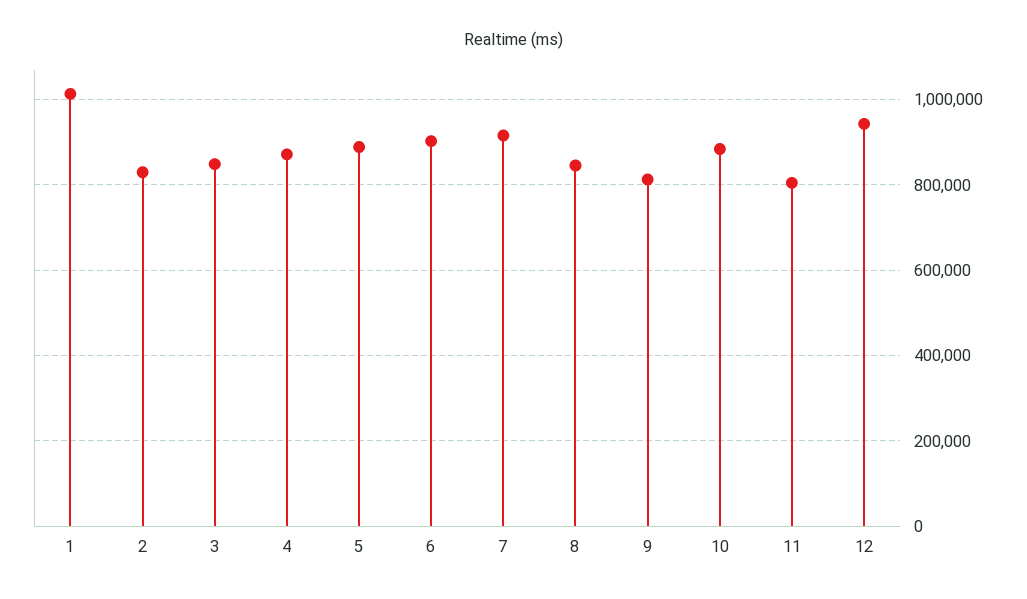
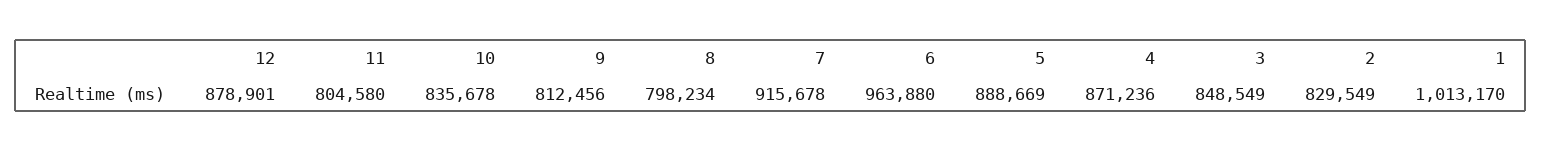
  {
    "1": 1013170,
    "2": 829549,
    "3": 848549,
    "4": 871236,
    "5": 888669,
-   "6": 900000,
+   "6": 963880,
    "7": 915678,
-   "8": 840000,
+   "8": 798234,
    "9": 812456,
-   "10": 880000,
+   "10": 835678,
    "11": 804580,
-   "12": 940000
+   "12": 878901
  }

